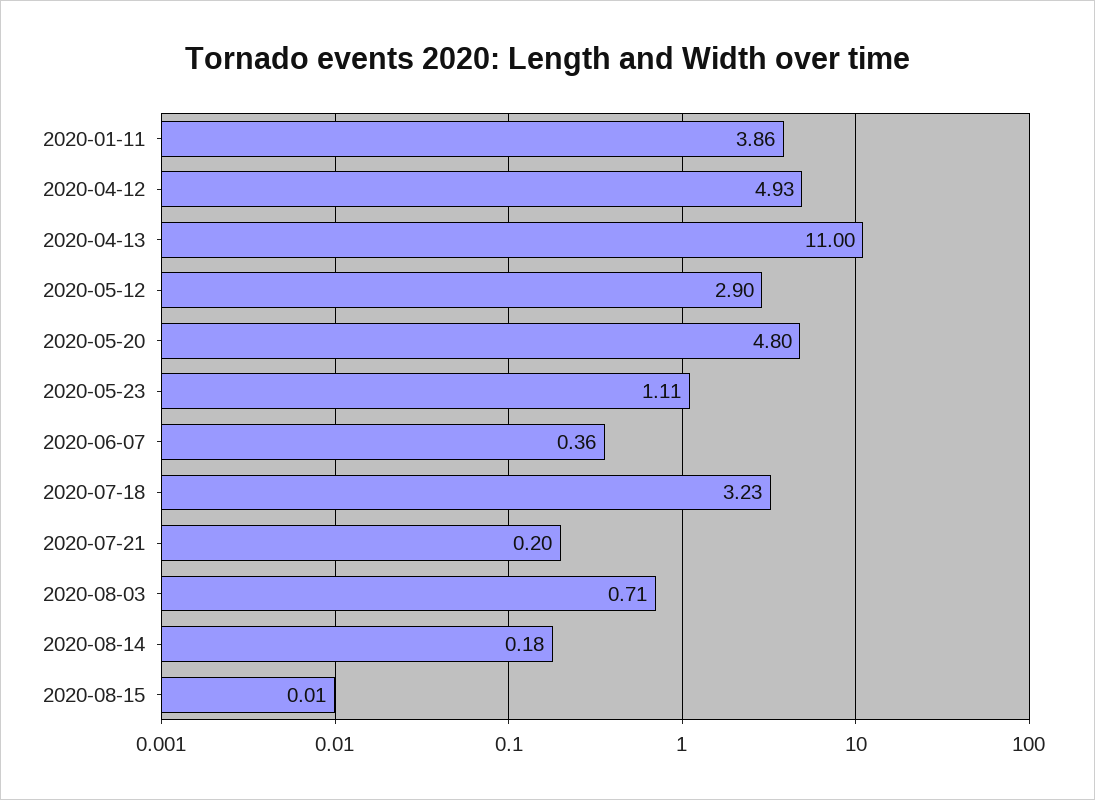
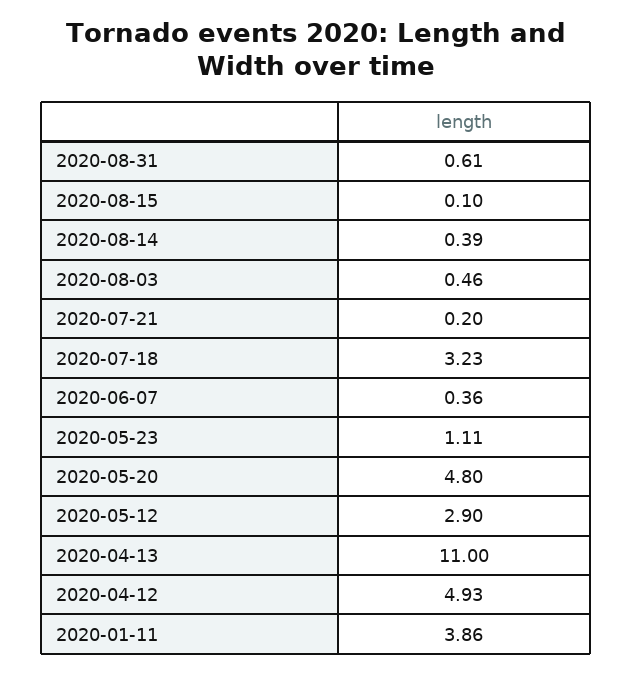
  {
    "2020-01-11": 3.86,
    "2020-04-12": 4.93,
    "2020-04-13": 11,
    "2020-05-12": 2.9,
    "2020-05-20": 4.8,
    "2020-05-23": 1.11,
    "2020-06-07": 0.36,
    "2020-07-18": 3.23,
    "2020-07-21": 0.2,
-   "2020-08-03": 0.71,
+   "2020-08-03": 0.46,
-   "2020-08-14": 0.18,
+   "2020-08-14": 0.39,
-   "2020-08-15": 0.01
+   "2020-08-15": 0.1,
+   "2020-08-31": 0.61
  }

